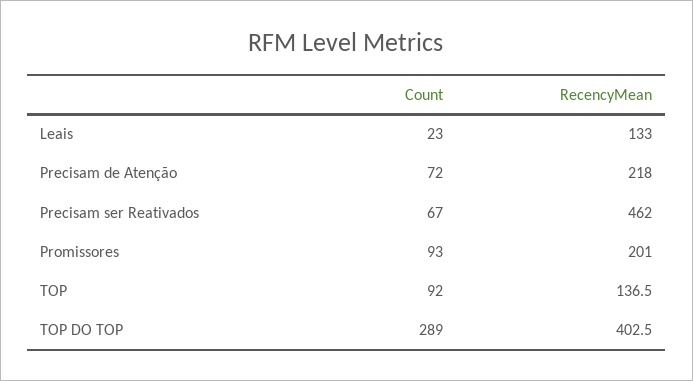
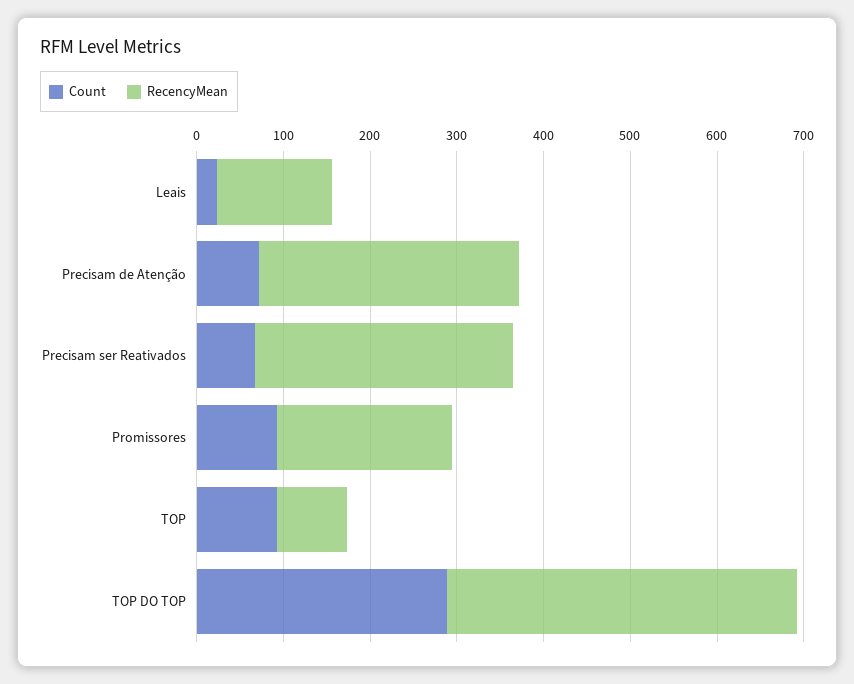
  {
    "Count": {
      "Leais": 23,
      "Precisam de Atenção": 72,
      "Precisam ser Reativados": 67,
      "Promissores": 93,
      "TOP": 92,
      "TOP DO TOP": 289
    },
    "RecencyMean": {
      "Leais": 133,
-     "Precisam de Atenção": 218,
+     "Precisam de Atenção": 300,
-     "Precisam ser Reativados": 462,
+     "Precisam ser Reativados": 300,
      "Promissores": 201,
-     "TOP": 136.5,
+     "TOP": 80,
      "TOP DO TOP": 402.5
    }
  }

